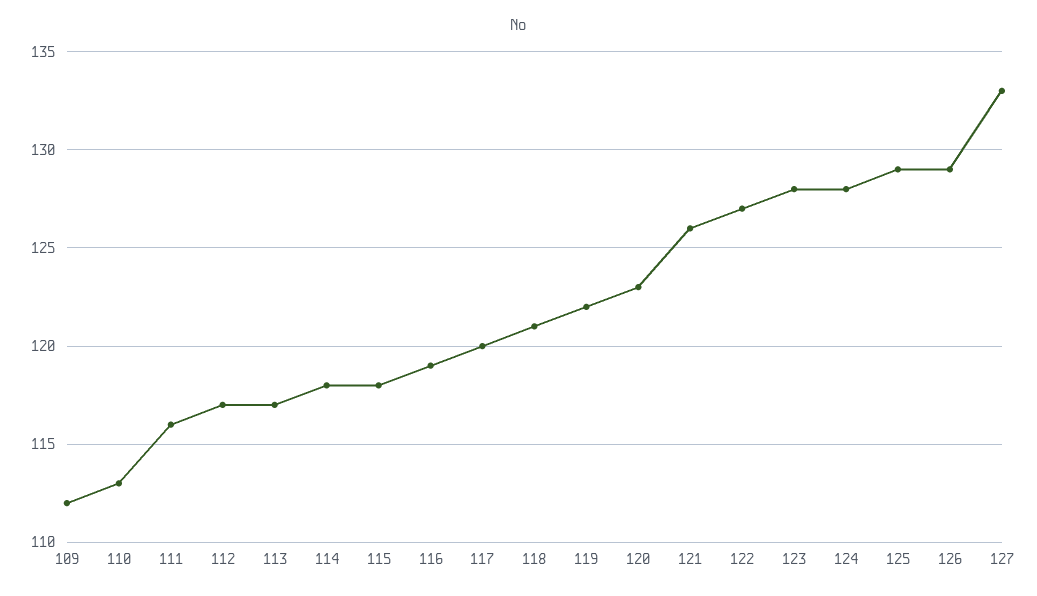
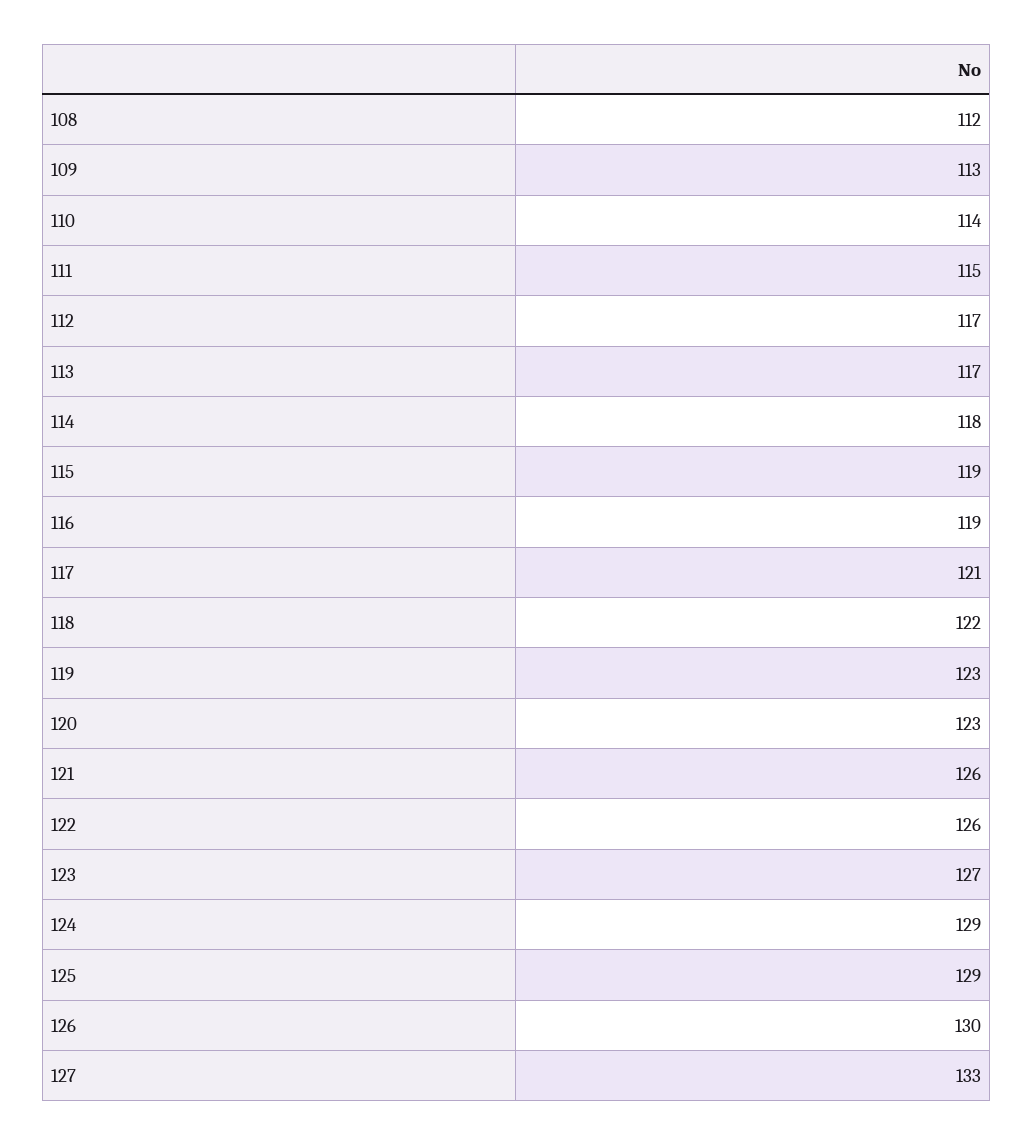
  {
-   "109": 112,
+   "109": 113,
-   "110": 113,
+   "110": 114,
-   "111": 116,
+   "111": 115,
    "112": 117,
    "113": 117,
    "114": 118,
-   "115": 118,
+   "115": 119,
    "116": 119,
-   "117": 120,
+   "117": 121,
-   "118": 121,
+   "118": 122,
-   "119": 122,
+   "119": 123,
    "120": 123,
    "121": 126,
-   "122": 127,
+   "122": 126,
-   "123": 128,
+   "123": 127,
-   "124": 128,
+   "124": 129,
    "125": 129,
-   "126": 129,
+   "126": 130,
-   "127": 133
+   "127": 133,
+   "108": 112
  }

